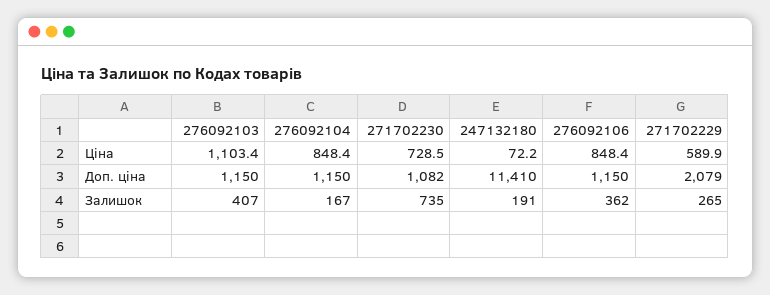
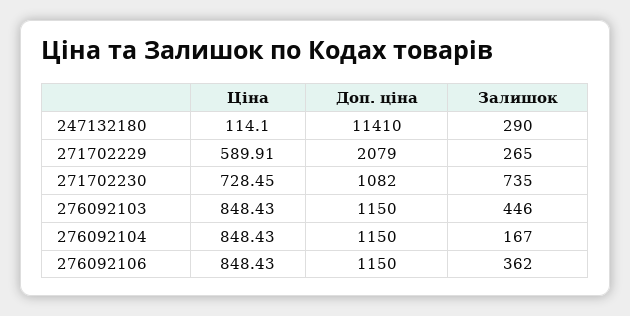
  {
    "276092103": {
-     "Ціна": 1103.4,
+     "Ціна": 848.43,
      "Доп. ціна": 1150,
-     "Залишок": 407
+     "Залишок": 446
    },
    "276092104": {
      "Ціна": 848.43,
      "Доп. ціна": 1150,
      "Залишок": 167
    },
    "271702230": {
      "Ціна": 728.45,
      "Доп. ціна": 1082,
      "Залишок": 735
    },
    "247132180": {
-     "Ціна": 72.2,
+     "Ціна": 114.1,
      "Доп. ціна": 11410,
-     "Залишок": 191
+     "Залишок": 290
    },
    "276092106": {
      "Ціна": 848.43,
      "Доп. ціна": 1150,
      "Залишок": 362
    },
    "271702229": {
      "Ціна": 589.91,
      "Доп. ціна": 2079,
      "Залишок": 265
    }
  }

